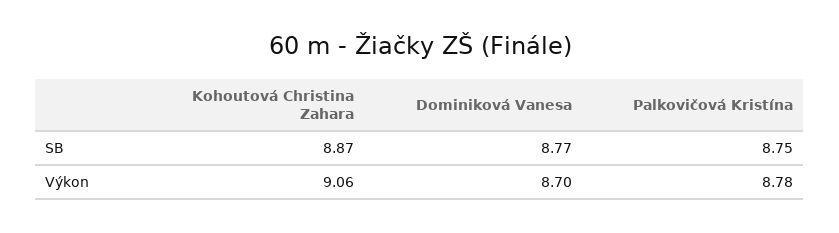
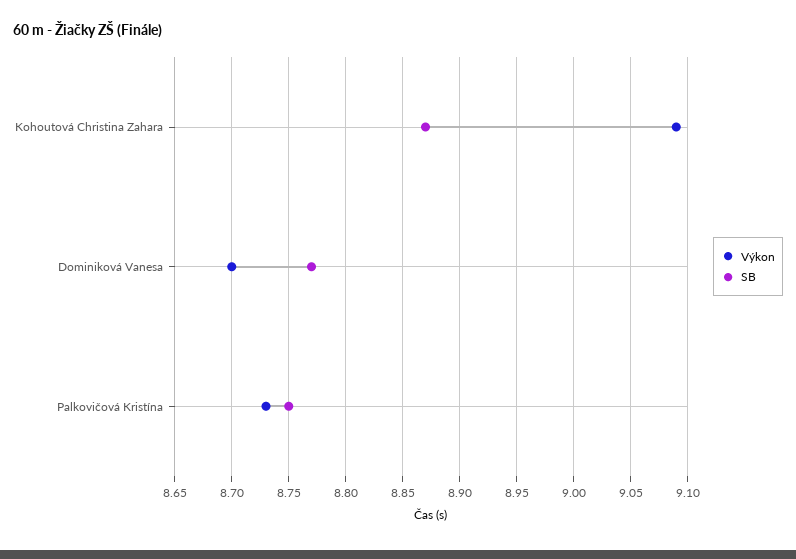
  {
    "SB": {
      "Kohoutová Christina Zahara": 8.87,
      "Dominiková Vanesa": 8.77,
      "Palkovičová Kristína": 8.75
    },
    "Výkon": {
-     "Kohoutová Christina Zahara": 9.06,
+     "Kohoutová Christina Zahara": 9.09,
      "Dominiková Vanesa": 8.7,
-     "Palkovičová Kristína": 8.78
+     "Palkovičová Kristína": 8.73
    }
  }

